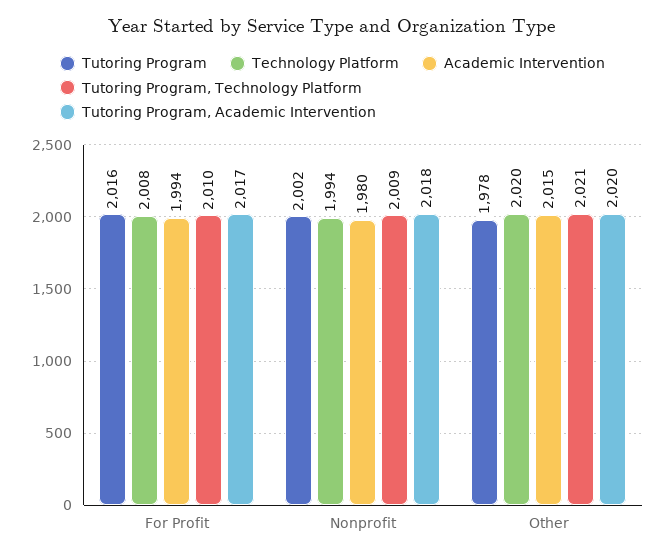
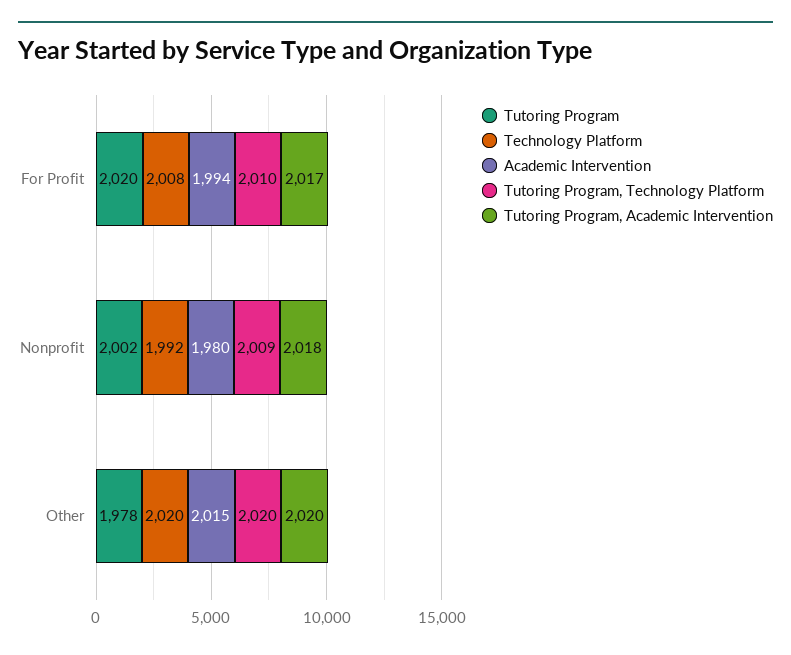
  {
    "Tutoring Program": {
-     "For Profit": 2016,
+     "For Profit": 2020,
      "Nonprofit": 2002,
      "Other": 1978
    },
    "Technology Platform": {
      "For Profit": 2008,
-     "Nonprofit": 1994,
+     "Nonprofit": 1992,
      "Other": 2020
    },
    "Academic Intervention": {
      "For Profit": 1994,
      "Nonprofit": 1980,
      "Other": 2015
    },
    "Tutoring Program, Technology Platform": {
      "For Profit": 2010,
      "Nonprofit": 2009,
-     "Other": 2021
+     "Other": 2020
    },
    "Tutoring Program, Academic Intervention": {
      "For Profit": 2017,
      "Nonprofit": 2018,
      "Other": 2020
    }
  }

